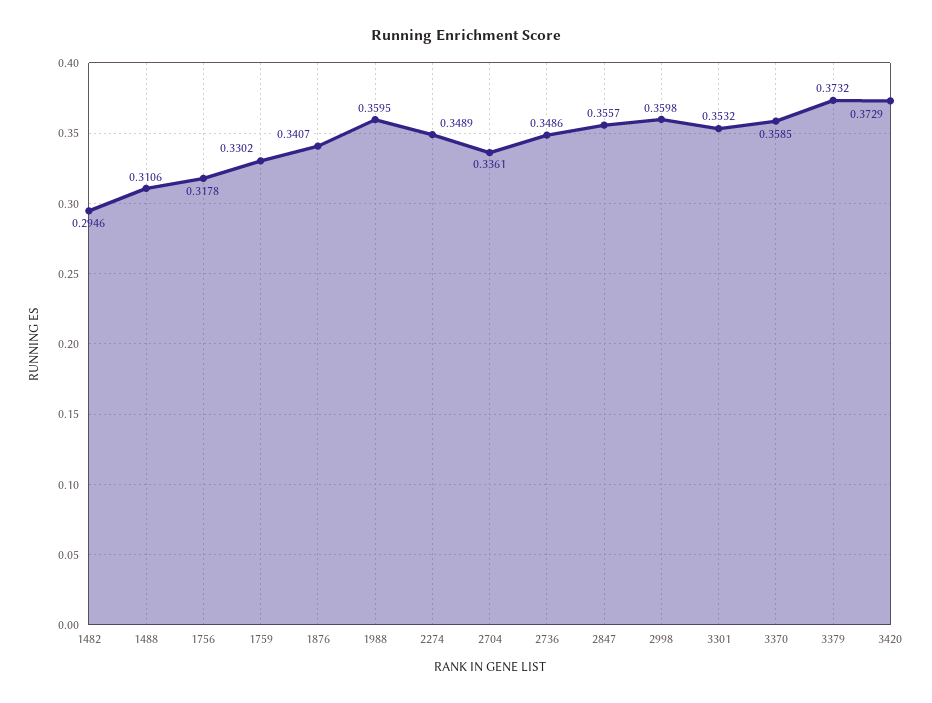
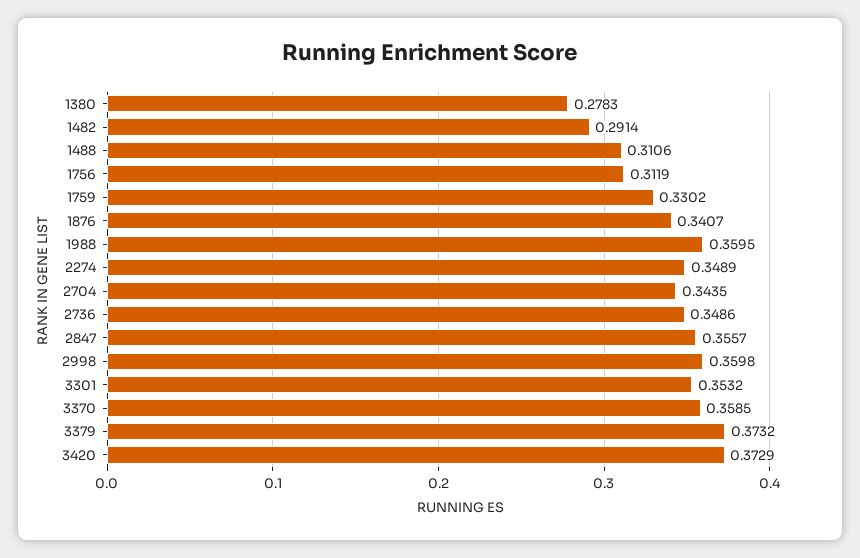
  {
-   "1482": 0.2946,
+   "1482": 0.2914,
    "1488": 0.3106,
-   "1756": 0.3178,
+   "1756": 0.3119,
    "1759": 0.3302,
    "1876": 0.3407,
    "1988": 0.3595,
    "2274": 0.3489,
-   "2704": 0.3361,
+   "2704": 0.3435,
    "2736": 0.3486,
    "2847": 0.3557,
    "2998": 0.3598,
    "3301": 0.3532,
    "3370": 0.3585,
    "3379": 0.3732,
-   "3420": 0.3729
+   "3420": 0.3729,
+   "1380": 0.2783
  }

